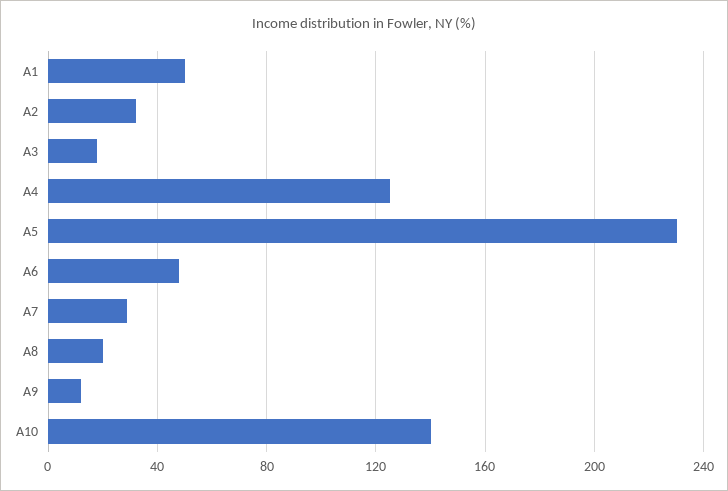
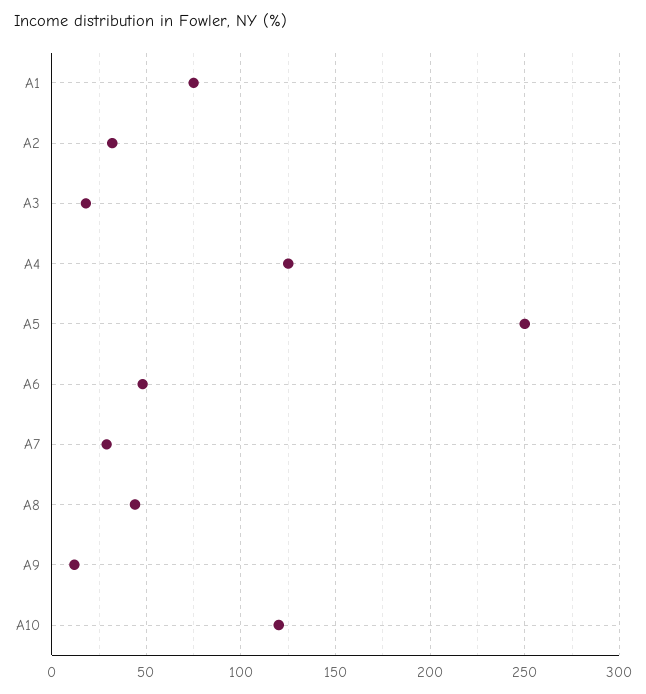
  {
-   "A1": 50,
+   "A1": 75,
    "A2": 30,
    "A3": 20,
    "A4": 125,
-   "A5": 230,
+   "A5": 250,
    "A6": 50,
    "A7": 30,
-   "A8": 20,
+   "A8": 45,
    "A9": 10,
-   "A10": 140
+   "A10": 120
  }

